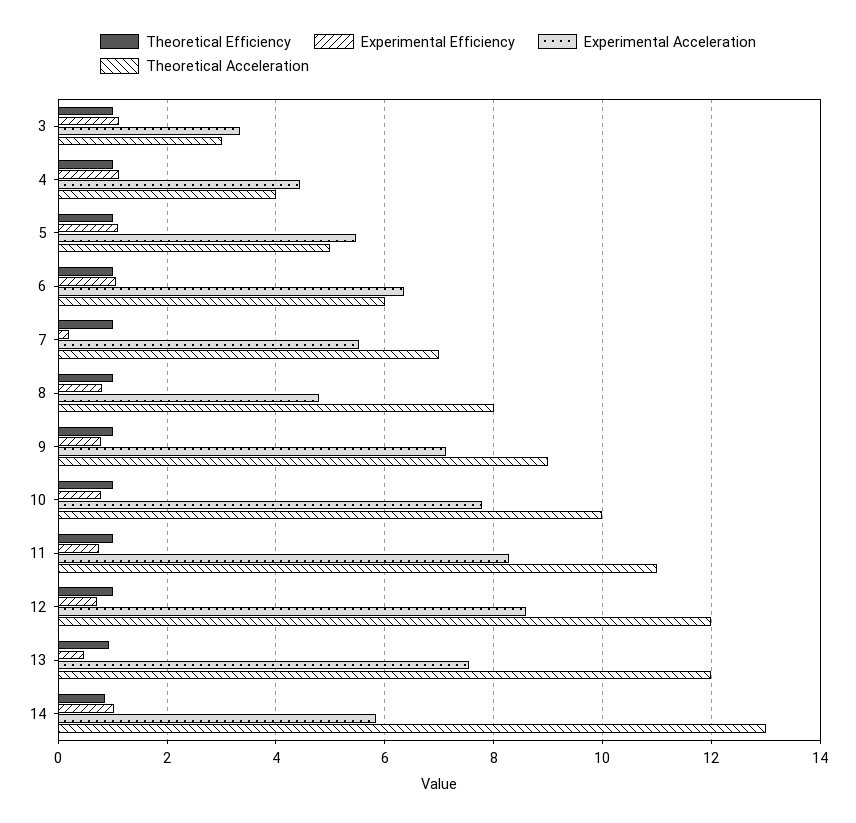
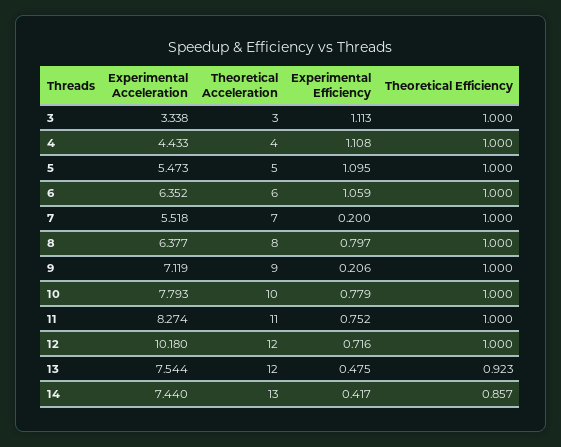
  {
    "Theoretical Efficiency": {
      "3": 1,
      "4": 1,
      "5": 1,
      "6": 1,
      "7": 1,
      "8": 1,
      "9": 1,
      "10": 1,
      "11": 1,
      "12": 1,
      "13": 0.923,
      "14": 0.857
    },
    "Experimental Efficiency": {
      "3": 1.113,
      "4": 1.108,
      "5": 1.095,
      "6": 1.059,
      "7": 0.2,
      "8": 0.797,
-     "9": 0.8,
+     "9": 0.206,
      "10": 0.779,
      "11": 0.752,
      "12": 0.716,
      "13": 0.475,
-     "14": 1
+     "14": 0.417
    },
    "Experimental Acceleration": {
      "3": 3.338,
      "4": 4.433,
      "5": 5.473,
      "6": 6.352,
      "7": 5.518,
-     "8": 4.8,
+     "8": 6.377,
      "9": 7.119,
      "10": 7.793,
      "11": 8.274,
-     "12": 8.6,
+     "12": 10.18,
      "13": 7.544,
-     "14": 5.8
+     "14": 7.44
    },
    "Theoretical Acceleration": {
      "3": 3,
      "4": 4,
      "5": 5,
      "6": 6,
      "7": 7,
      "8": 8,
      "9": 9,
      "10": 10,
      "11": 11,
      "12": 12,
      "13": 12,
      "14": 13
    }
  }

